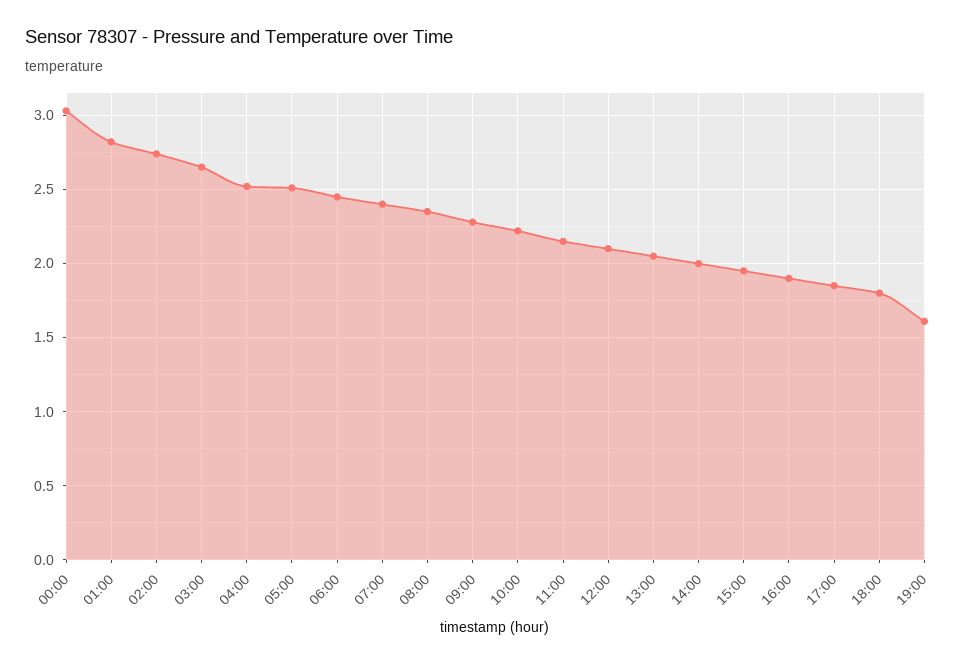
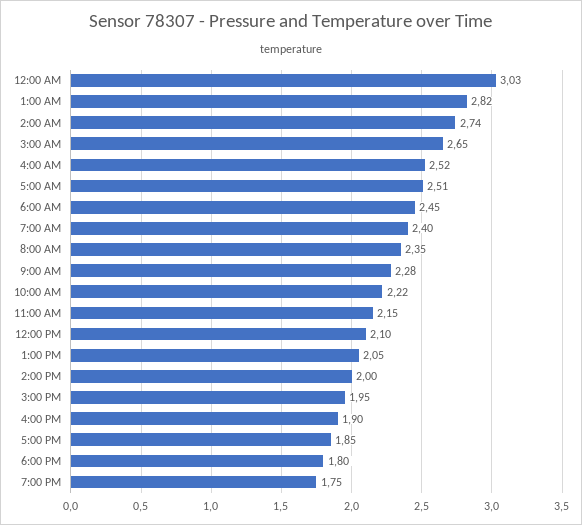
  {
    "00:00": 3.03,
    "01:00": 2.82,
    "02:00": 2.74,
    "03:00": 2.65,
    "04:00": 2.52,
    "05:00": 2.51,
    "06:00": 2.45,
    "07:00": 2.4,
    "08:00": 2.35,
    "09:00": 2.28,
    "10:00": 2.22,
    "11:00": 2.15,
    "12:00": 2.1,
    "13:00": 2.05,
    "14:00": 2,
    "15:00": 1.95,
    "16:00": 1.9,
    "17:00": 1.85,
    "18:00": 1.8,
-   "19:00": 1.6
+   "19:00": 1.75
  }

